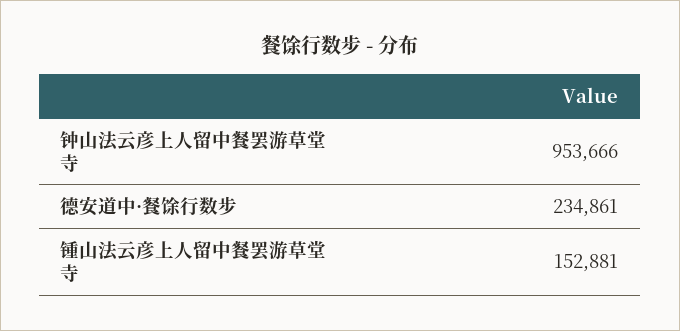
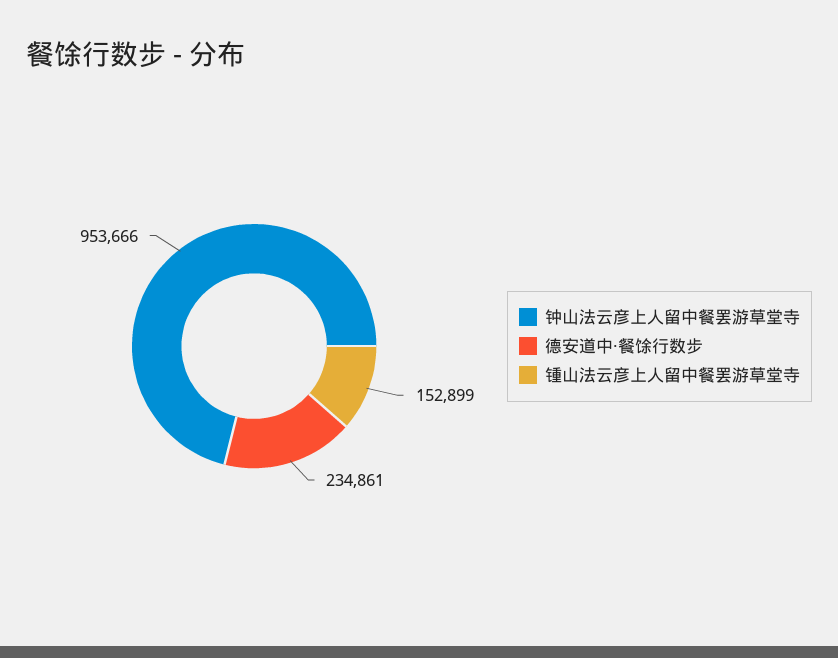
  {
    "钟山法云彦上人留中餐罢游草堂寺": 953666,
    "德安道中·餐馀行数步": 234861,
-   "锺山法云彦上人留中餐罢游草堂寺": 152881
+   "锺山法云彦上人留中餐罢游草堂寺": 152899
  }

